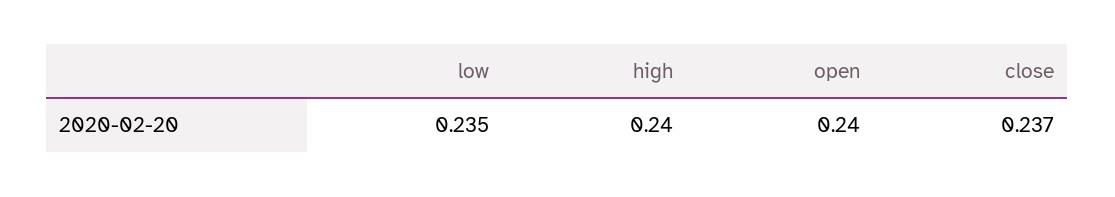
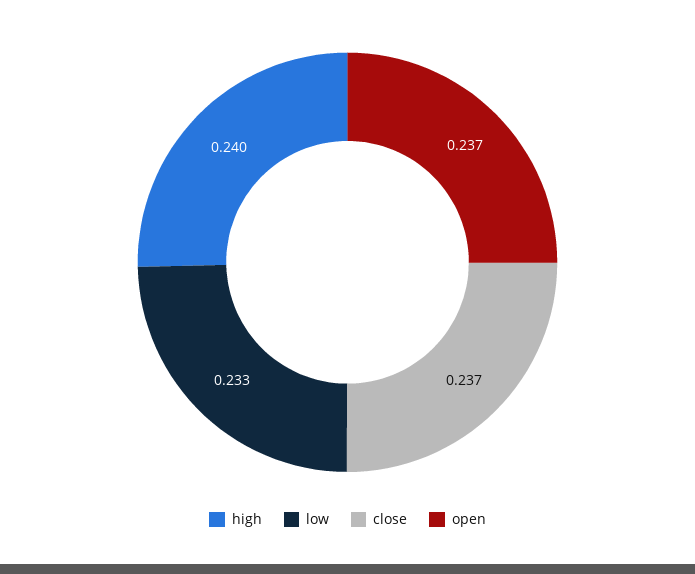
  {
-   "low": 0.235,
+   "low": 0.233,
    "high": 0.24,
-   "open": 0.24,
+   "open": 0.237,
    "close": 0.237
  }

